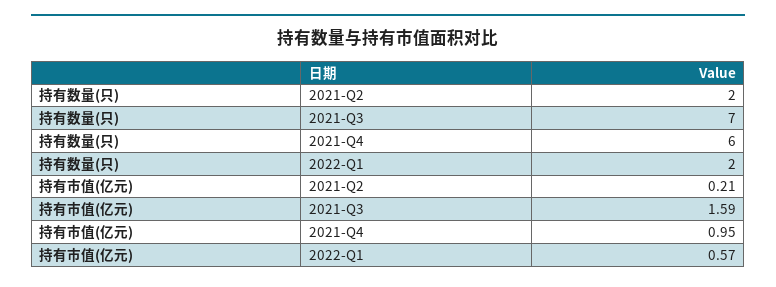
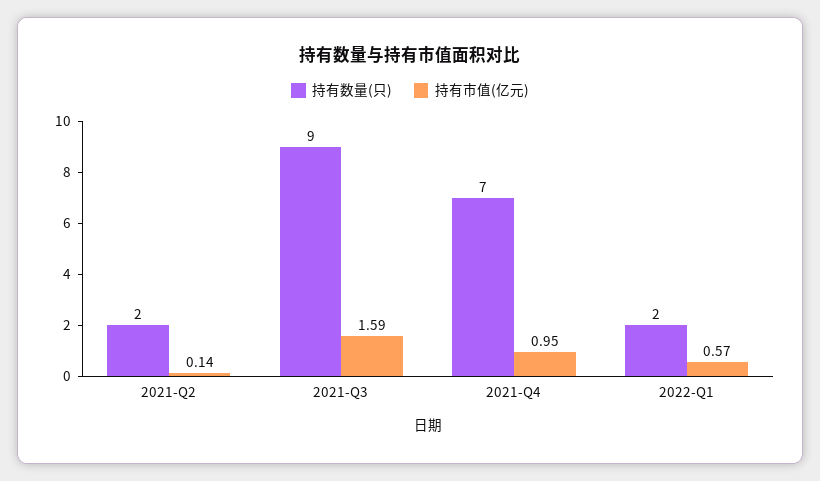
  {
    "持有数量(只)": {
      "2021-Q2": 2,
-     "2021-Q3": 7,
+     "2021-Q3": 9,
-     "2021-Q4": 6,
+     "2021-Q4": 7,
      "2022-Q1": 2
    },
    "持有市值(亿元)": {
-     "2021-Q2": 0.21,
+     "2021-Q2": 0.14,
      "2021-Q3": 1.59,
      "2021-Q4": 0.95,
      "2022-Q1": 0.57
    }
  }

